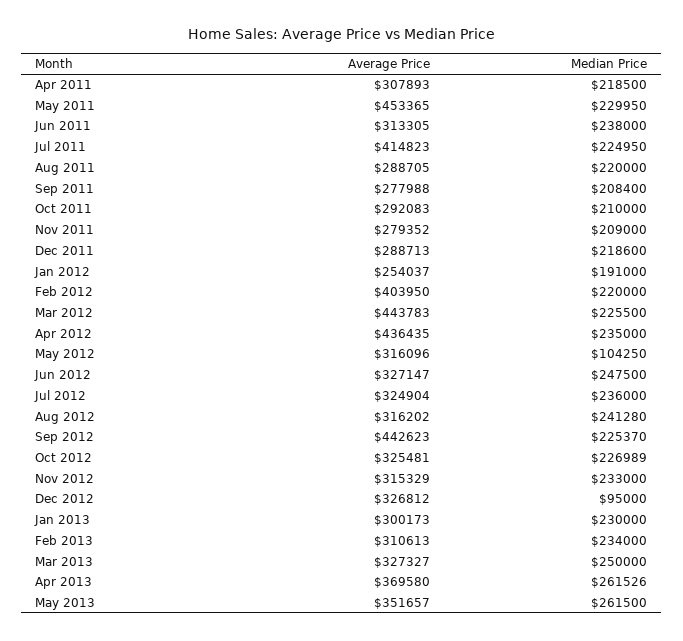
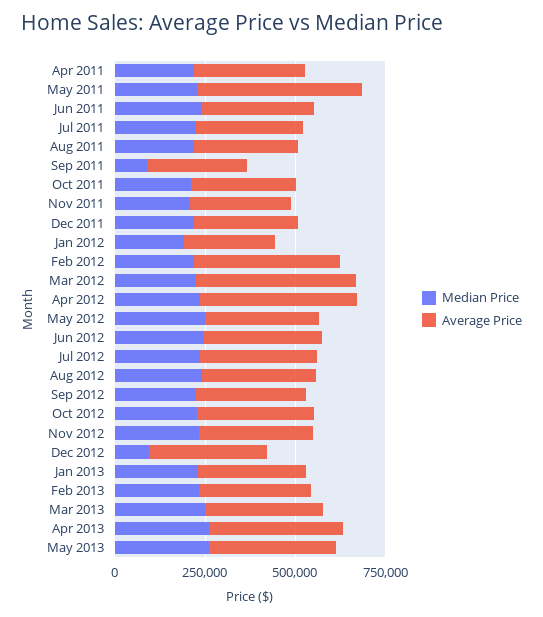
  {
    "Average Price": {
      "Apr 2011": 307893,
      "May 2011": 453365,
      "Jun 2011": 313305,
-     "Jul 2011": 414823,
+     "Jul 2011": 300000,
      "Aug 2011": 288705,
      "Sep 2011": 277988,
      "Oct 2011": 292083,
      "Nov 2011": 279352,
      "Dec 2011": 288713,
      "Jan 2012": 254037,
      "Feb 2012": 403950,
      "Mar 2012": 443783,
      "Apr 2012": 436435,
      "May 2012": 316096,
      "Jun 2012": 327147,
      "Jul 2012": 324904,
      "Aug 2012": 316202,
-     "Sep 2012": 442623,
+     "Sep 2012": 300000,
      "Oct 2012": 325481,
      "Nov 2012": 315329,
      "Dec 2012": 326812,
      "Jan 2013": 300173,
      "Feb 2013": 310613,
      "Mar 2013": 327327,
      "Apr 2013": 369580,
      "May 2013": 351657
    },
    "Median Price": {
      "Apr 2011": 218500,
      "May 2011": 229950,
      "Jun 2011": 238000,
      "Jul 2011": 224950,
      "Aug 2011": 220000,
-     "Sep 2011": 208400,
+     "Sep 2011": 100000,
      "Oct 2011": 210000,
      "Nov 2011": 209000,
      "Dec 2011": 218600,
      "Jan 2012": 191000,
      "Feb 2012": 220000,
      "Mar 2012": 225500,
      "Apr 2012": 235000,
-     "May 2012": 104250,
+     "May 2012": 250000,
      "Jun 2012": 247500,
      "Jul 2012": 236000,
      "Aug 2012": 241280,
      "Sep 2012": 225370,
      "Oct 2012": 226989,
      "Nov 2012": 233000,
      "Dec 2012": 95000,
      "Jan 2013": 230000,
      "Feb 2013": 234000,
      "Mar 2013": 250000,
      "Apr 2013": 261526,
      "May 2013": 261500
    }
  }

